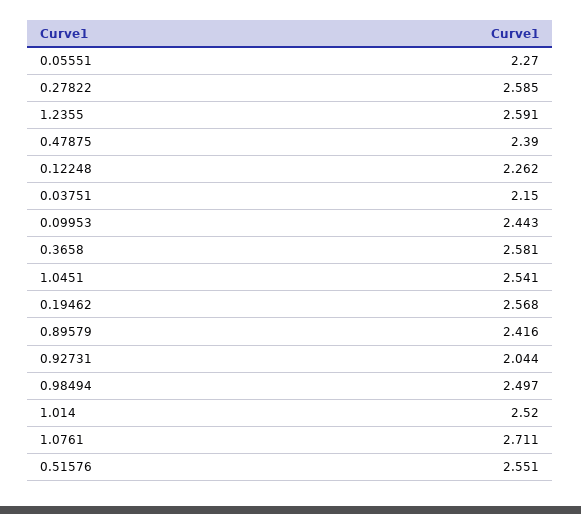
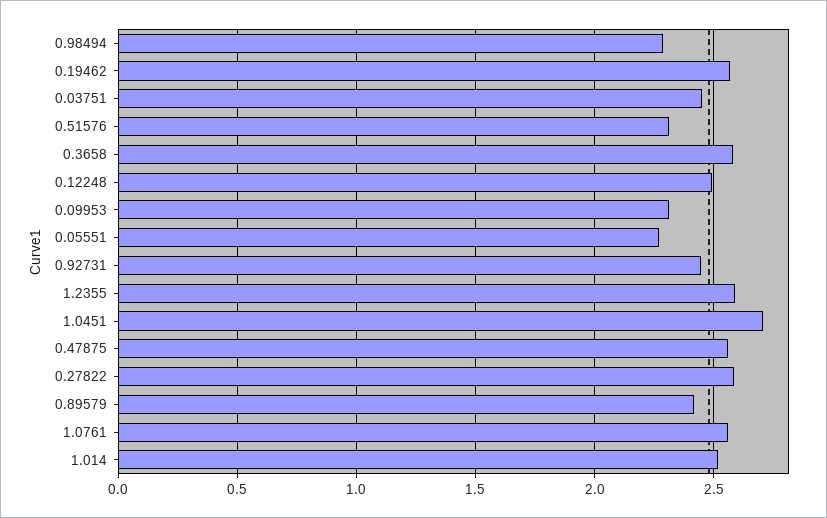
  {
    "0.05551": 2.27,
    "0.27822": 2.585,
    "1.2355": 2.591,
-   "0.47875": 2.39,
+   "0.47875": 2.55,
-   "0.12248": 2.262,
+   "0.12248": 2.5,
-   "0.03751": 2.15,
+   "0.03751": 2.45,
-   "0.09953": 2.443,
+   "0.09953": 2.3,
    "0.3658": 2.581,
-   "1.0451": 2.541,
+   "1.0451": 2.7,
    "0.19462": 2.568,
    "0.89579": 2.416,
-   "0.92731": 2.044,
+   "0.92731": 2.45,
-   "0.98494": 2.497,
+   "0.98494": 2.3,
    "1.014": 2.52,
-   "1.0761": 2.711,
+   "1.0761": 2.55,
-   "0.51576": 2.551
+   "0.51576": 2.3
  }

